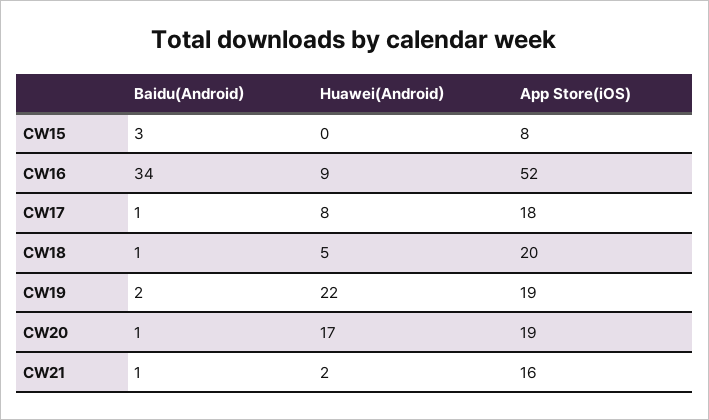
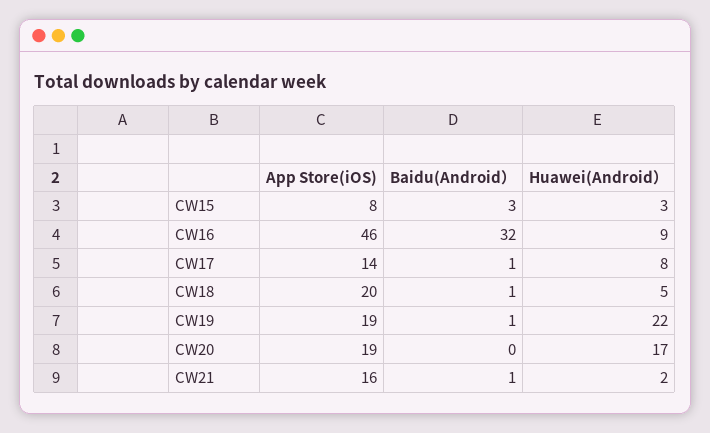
  {
    "Baidu(Android）": {
      "CW15": 3,
-     "CW16": 34,
+     "CW16": 32,
      "CW17": 1,
      "CW18": 1,
-     "CW19": 2,
+     "CW19": 1,
-     "CW20": 1,
+     "CW20": 0,
      "CW21": 1
    },
    "Huawei(Android）": {
-     "CW15": 0,
+     "CW15": 3,
      "CW16": 9,
      "CW17": 8,
      "CW18": 5,
      "CW19": 22,
      "CW20": 17,
      "CW21": 2
    },
    "App Store(iOS)": {
      "CW15": 8,
-     "CW16": 52,
+     "CW16": 46,
-     "CW17": 18,
+     "CW17": 14,
      "CW18": 20,
      "CW19": 19,
      "CW20": 19,
      "CW21": 16
    }
  }

